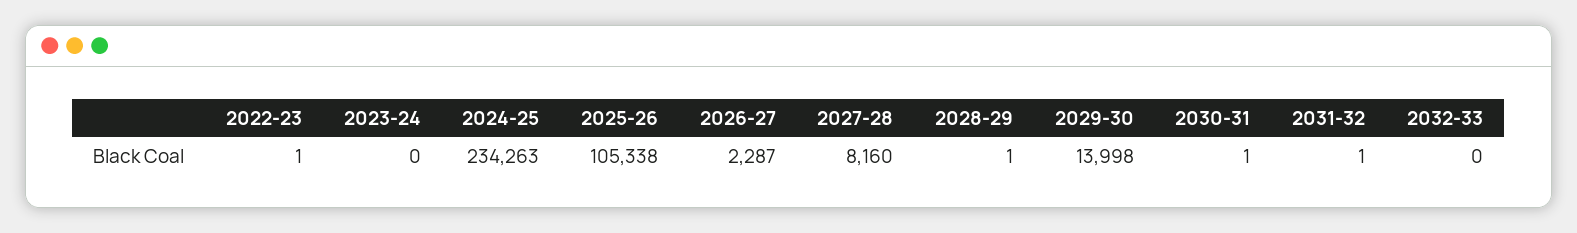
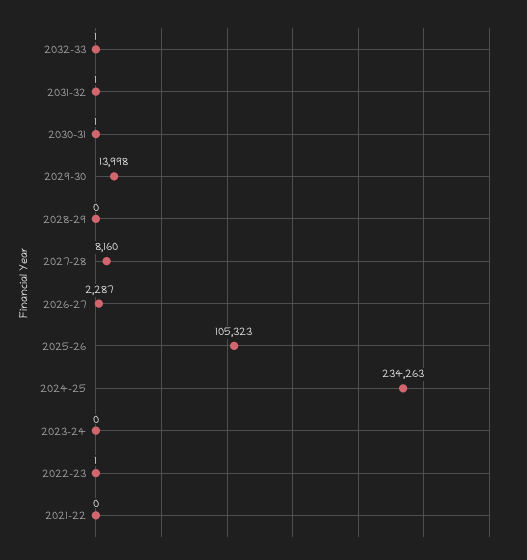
  {
    "2022-23": 1,
    "2023-24": 0,
    "2024-25": 234263,
-   "2025-26": 105338,
+   "2025-26": 105323,
    "2026-27": 2287,
    "2027-28": 8160,
-   "2028-29": 1,
+   "2028-29": 0,
    "2029-30": 13998,
    "2030-31": 1,
    "2031-32": 1,
-   "2032-33": 0
+   "2032-33": 1,
+   "2021-22": 0
  }

